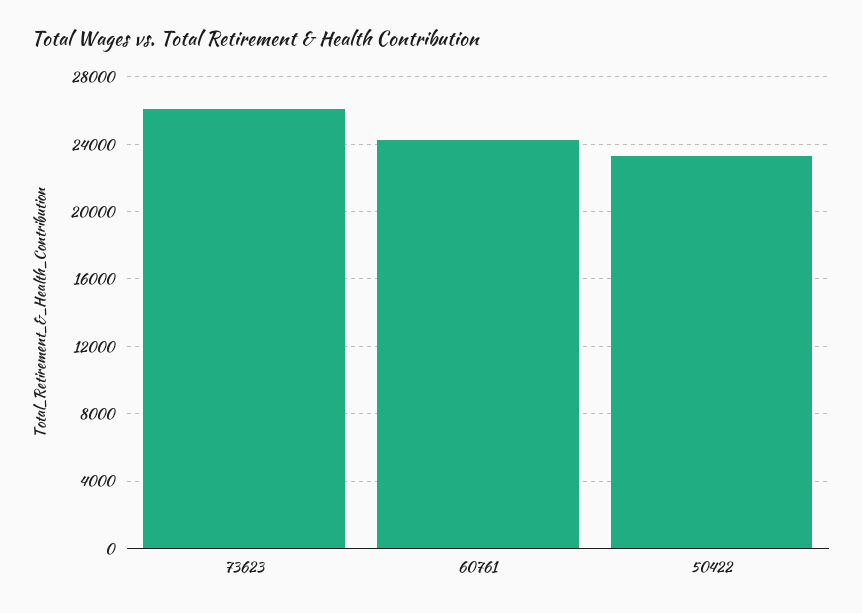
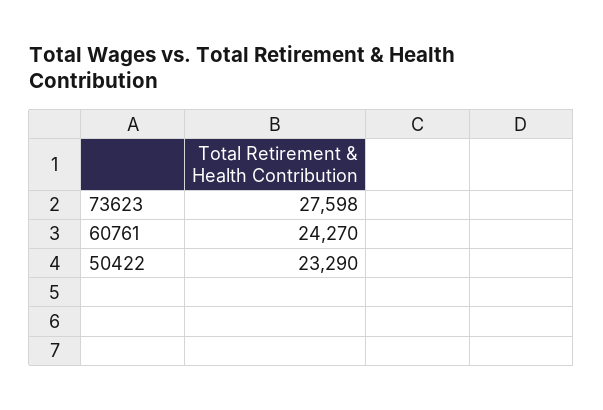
  {
-   "73623": 26000,
+   "73623": 27598,
    "60761": 24270,
    "50422": 23290
  }

